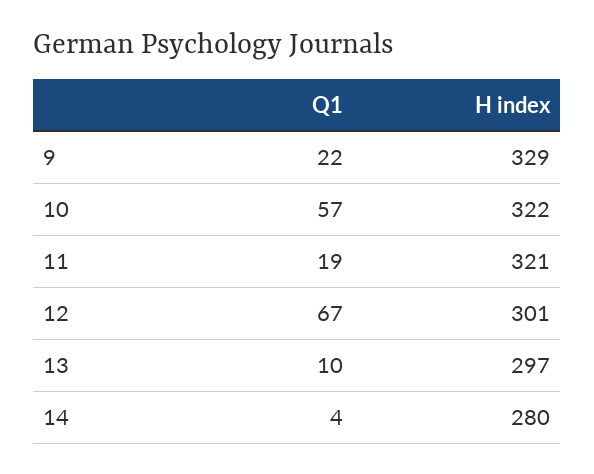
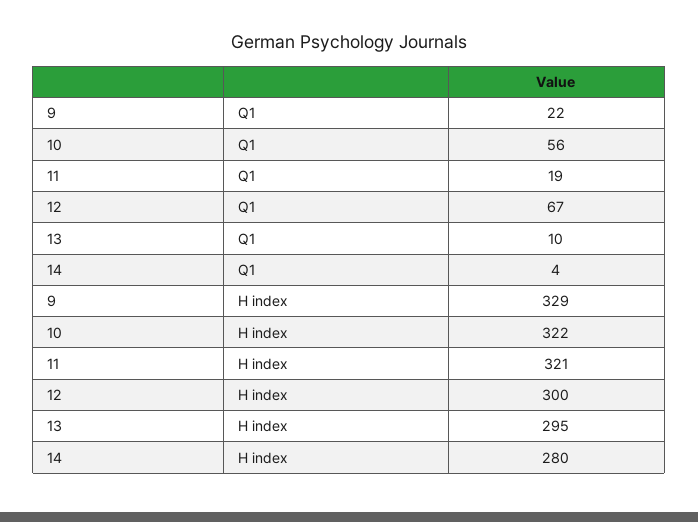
  {
    "Q1": {
      "9": 22,
-     "10": 57,
+     "10": 56,
      "11": 19,
      "12": 67,
      "13": 10,
      "14": 4
    },
    "H index": {
      "9": 329,
      "10": 322,
      "11": 321,
-     "12": 301,
+     "12": 300,
-     "13": 297,
+     "13": 295,
      "14": 280
    }
  }

